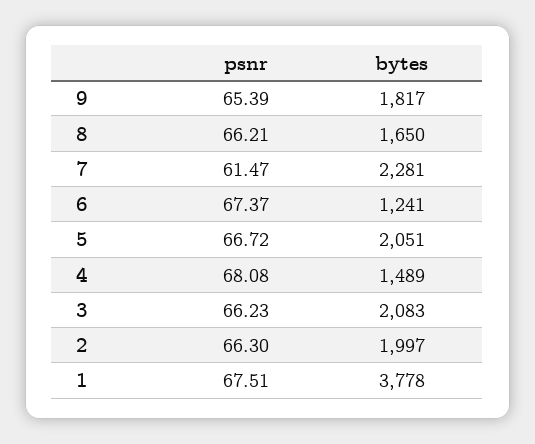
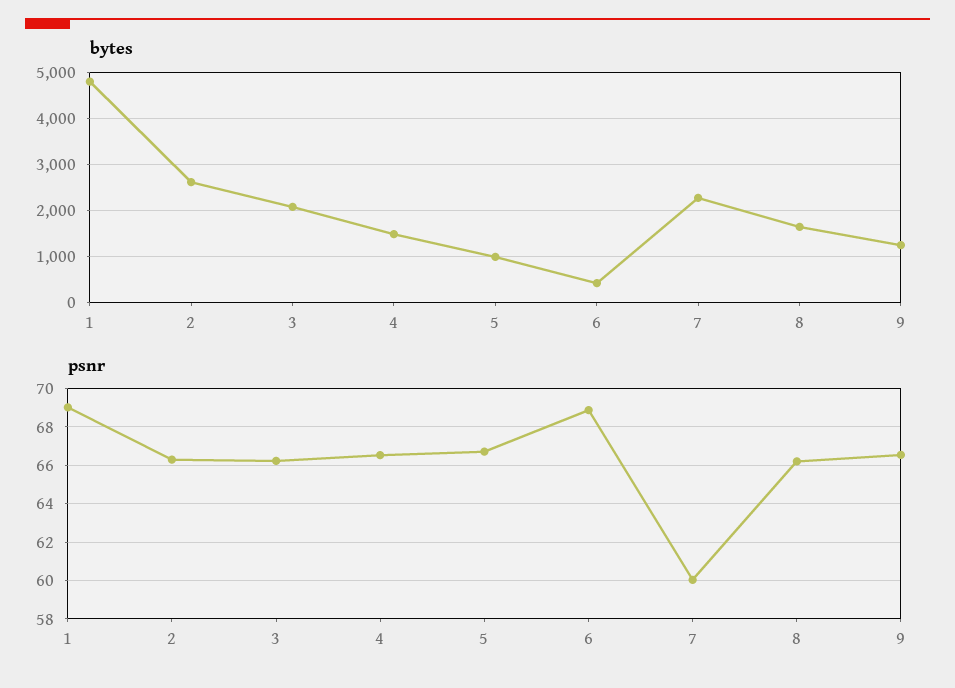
  {
    "psnr": {
-     "9": 65.39,
+     "9": 66.5,
      "8": 66.21,
-     "7": 61.47,
+     "7": 60,
-     "6": 67.37,
+     "6": 69,
      "5": 66.72,
-     "4": 68.08,
+     "4": 66.5,
      "3": 66.23,
      "2": 66.3,
-     "1": 67.51
+     "1": 69
    },
    "bytes": {
-     "9": 1817,
+     "9": 1200,
      "8": 1650,
      "7": 2281,
-     "6": 1241,
+     "6": 400,
-     "5": 2051,
+     "5": 1000,
      "4": 1489,
      "3": 2083,
-     "2": 1997,
+     "2": 2600,
-     "1": 3778
+     "1": 4800
    }
  }

